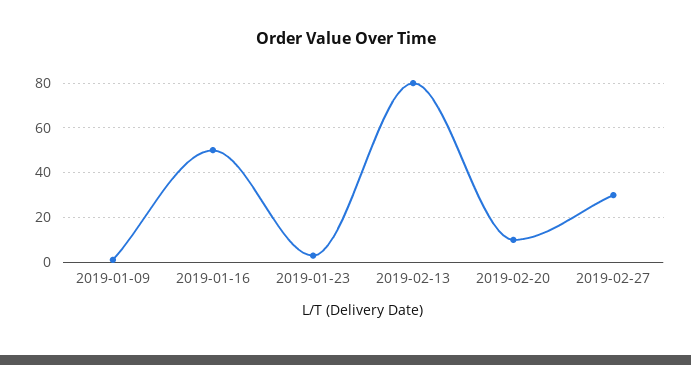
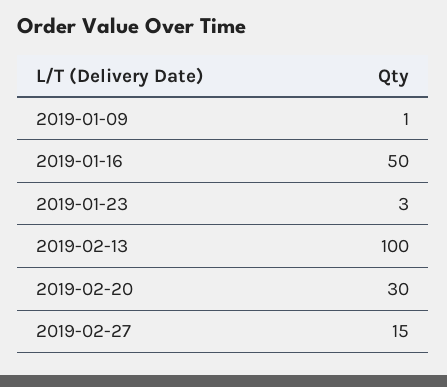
  {
    "2019-01-09": 1,
    "2019-01-16": 50,
    "2019-01-23": 3,
-   "2019-02-13": 80,
+   "2019-02-13": 100,
-   "2019-02-20": 10,
+   "2019-02-20": 30,
-   "2019-02-27": 30
+   "2019-02-27": 15
  }

